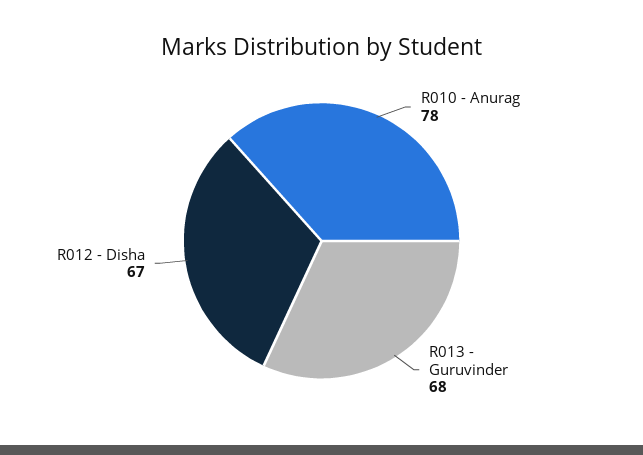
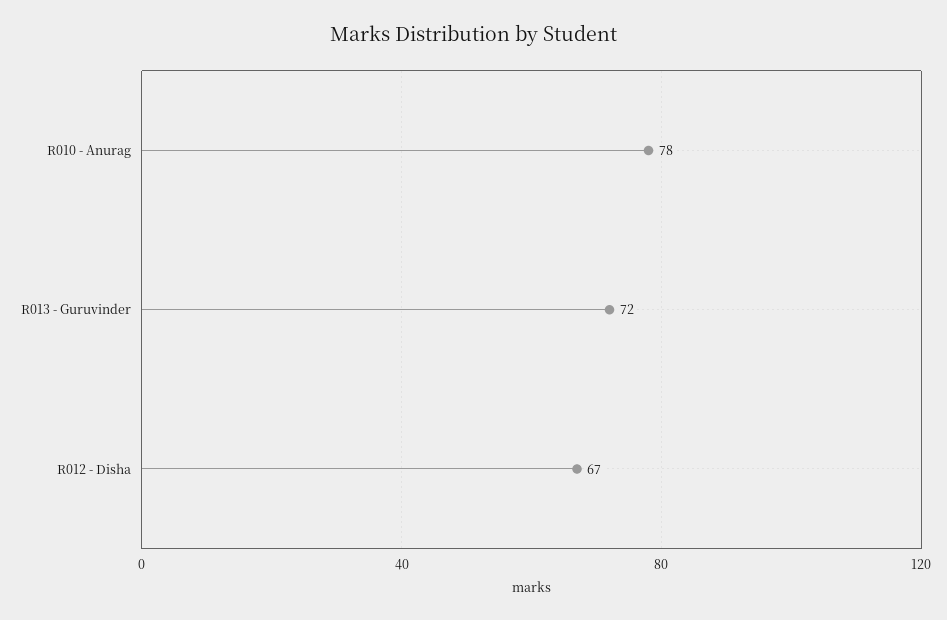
  {
    "R010 - Anurag": 78,
-   "R013 - Guruvinder": 68,
+   "R013 - Guruvinder": 72,
    "R012 - Disha": 67
  }

